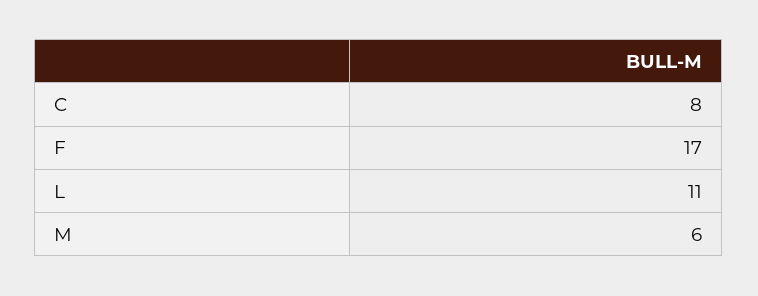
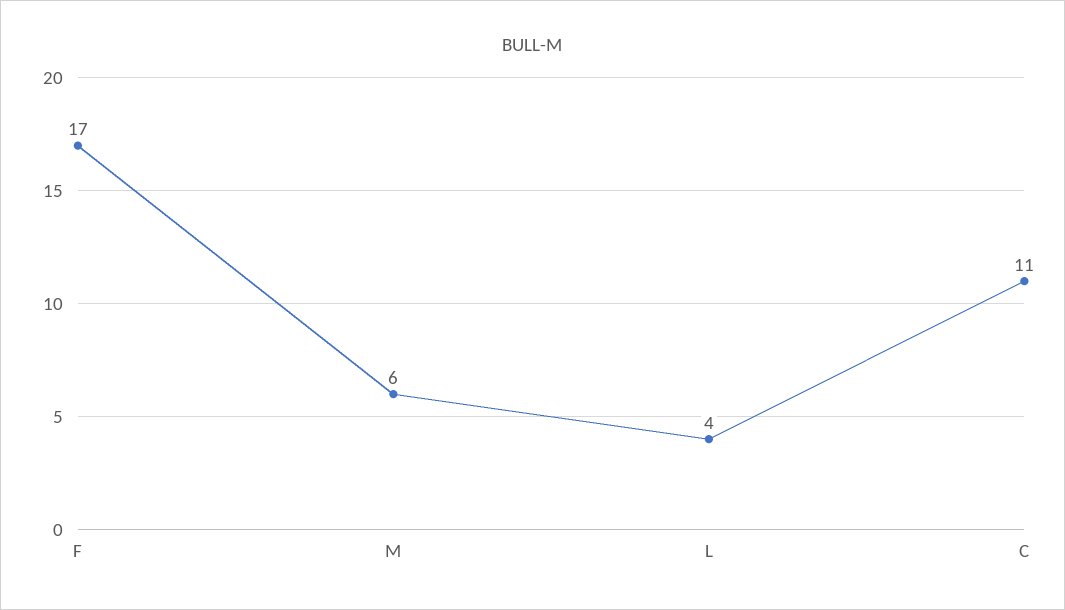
  {
-   "C": 8,
+   "C": 11,
    "F": 17,
-   "L": 11,
+   "L": 4,
    "M": 6
  }

